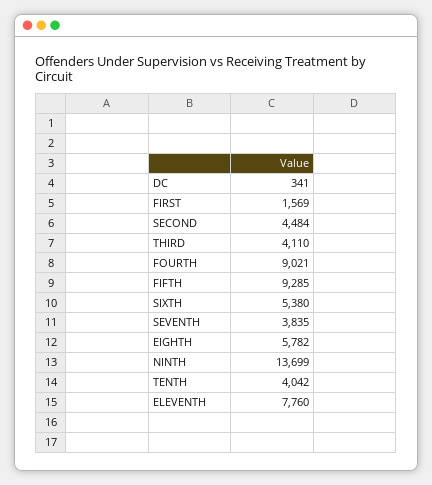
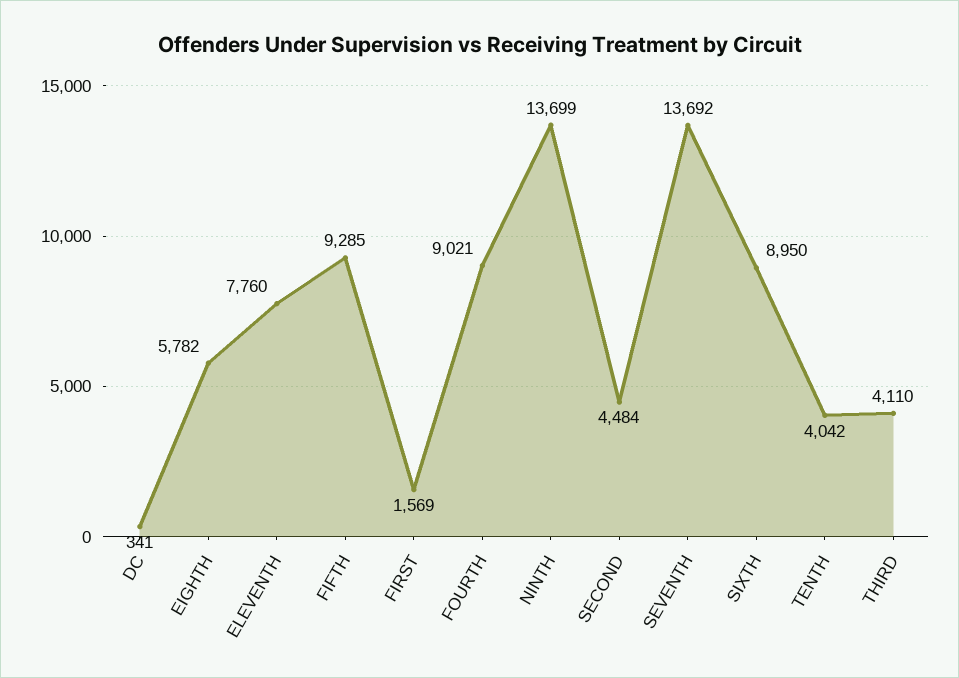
  {
    "DC": 341,
    "FIRST": 1569,
    "SECOND": 4484,
    "THIRD": 4110,
    "FOURTH": 9021,
    "FIFTH": 9285,
-   "SIXTH": 5380,
+   "SIXTH": 8950,
-   "SEVENTH": 3835,
+   "SEVENTH": 13692,
    "EIGHTH": 5782,
    "NINTH": 13699,
    "TENTH": 4042,
    "ELEVENTH": 7760
  }

